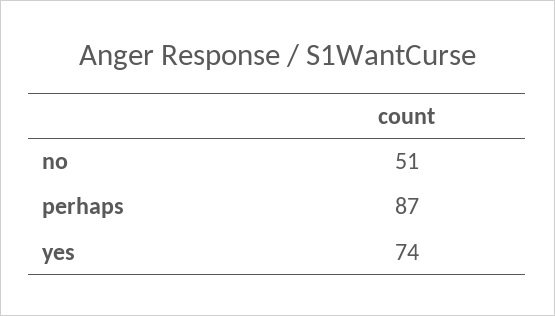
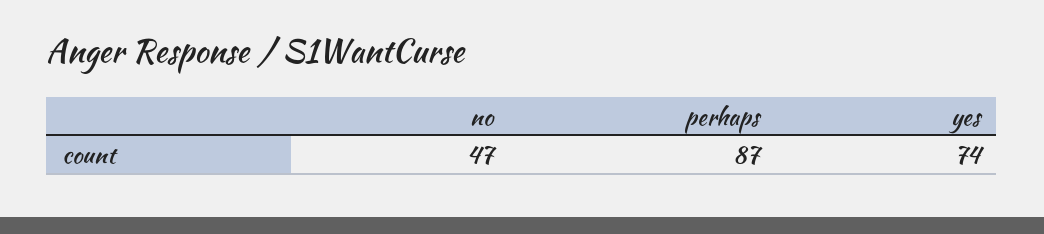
  {
-   "no": 51,
+   "no": 47,
    "perhaps": 87,
    "yes": 74
  }

